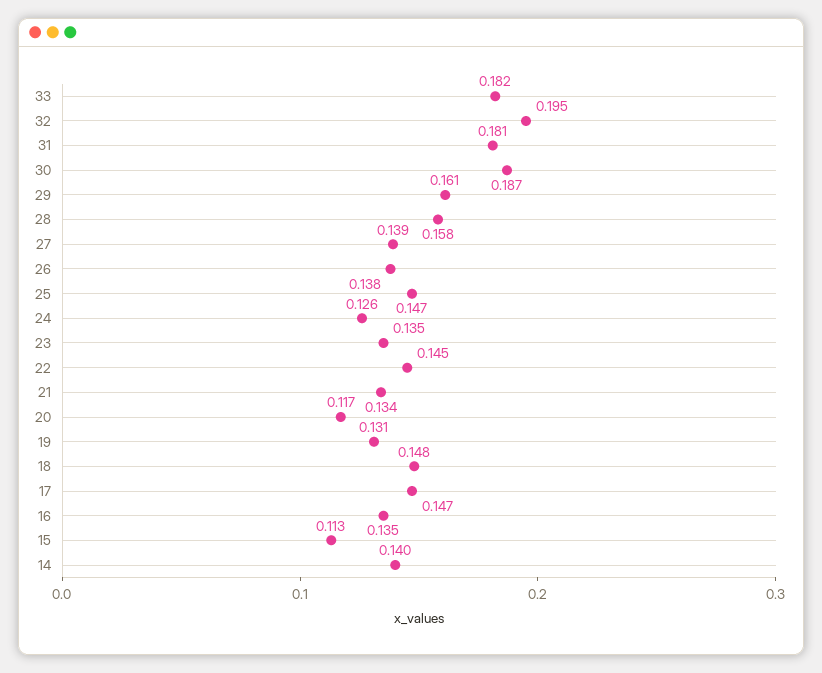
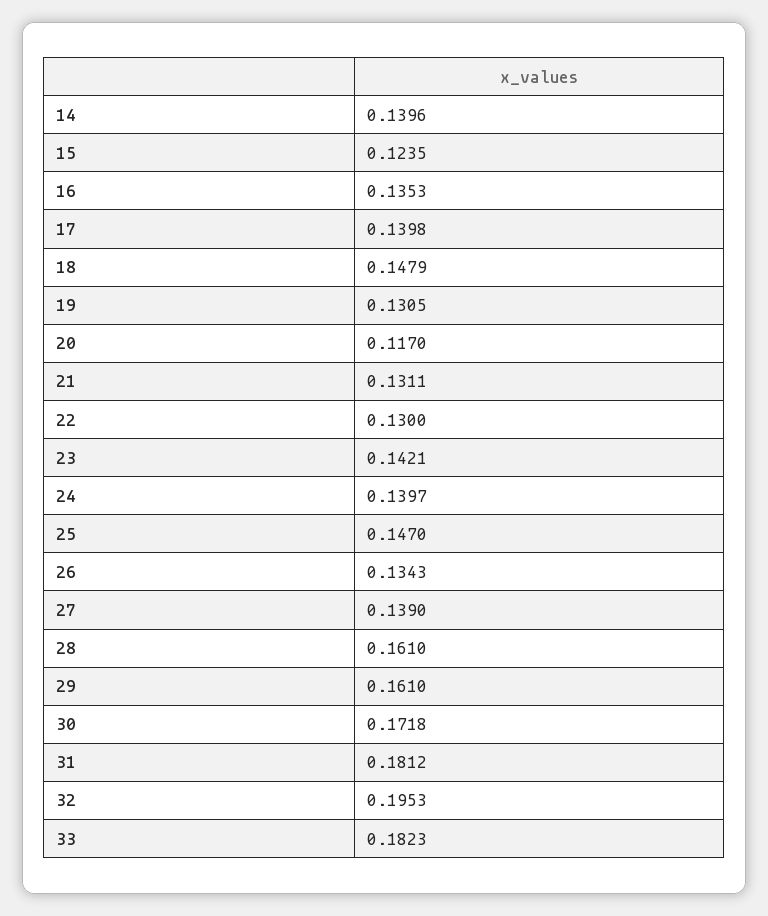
  {
    "33": 0.1823,
    "32": 0.1953,
    "31": 0.1812,
-   "30": 0.187,
+   "30": 0.1718,
    "29": 0.161,
-   "28": 0.158,
+   "28": 0.161,
    "27": 0.139,
-   "26": 0.138,
+   "26": 0.1343,
    "25": 0.147,
-   "24": 0.126,
+   "24": 0.1397,
-   "23": 0.135,
+   "23": 0.1421,
-   "22": 0.145,
+   "22": 0.13,
-   "21": 0.134,
+   "21": 0.1311,
    "20": 0.117,
    "19": 0.1305,
    "18": 0.1479,
-   "17": 0.147,
+   "17": 0.1398,
    "16": 0.1353,
-   "15": 0.113,
+   "15": 0.1235,
    "14": 0.1396
  }

